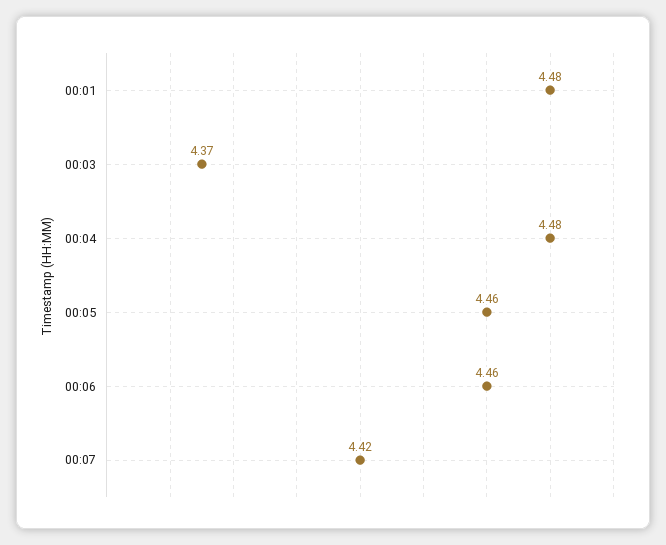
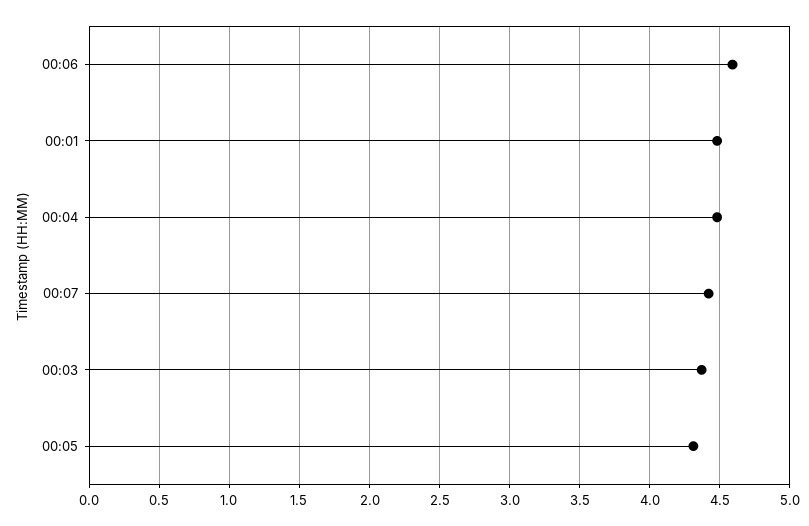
  {
    "00:01": 4.48,
    "00:03": 4.37,
    "00:04": 4.48,
-   "00:05": 4.46,
+   "00:05": 4.3,
-   "00:06": 4.46,
+   "00:06": 4.6,
    "00:07": 4.42
  }

